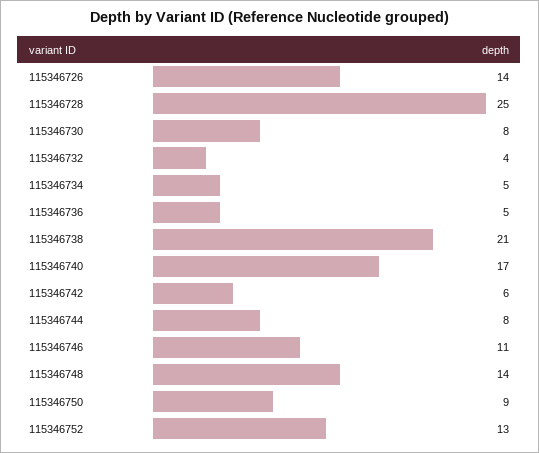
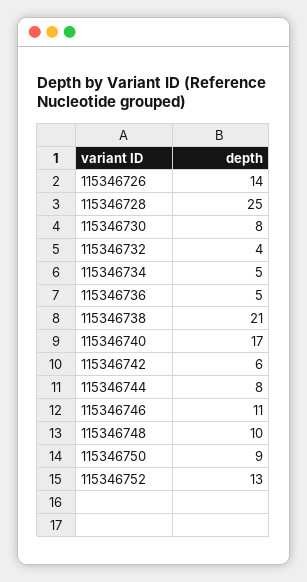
  {
    "115346726": 14,
    "115346728": 25,
    "115346730": 8,
    "115346732": 4,
    "115346734": 5,
    "115346736": 5,
    "115346738": 21,
    "115346740": 17,
    "115346742": 6,
    "115346744": 8,
    "115346746": 11,
-   "115346748": 14,
+   "115346748": 10,
    "115346750": 9,
    "115346752": 13
  }

